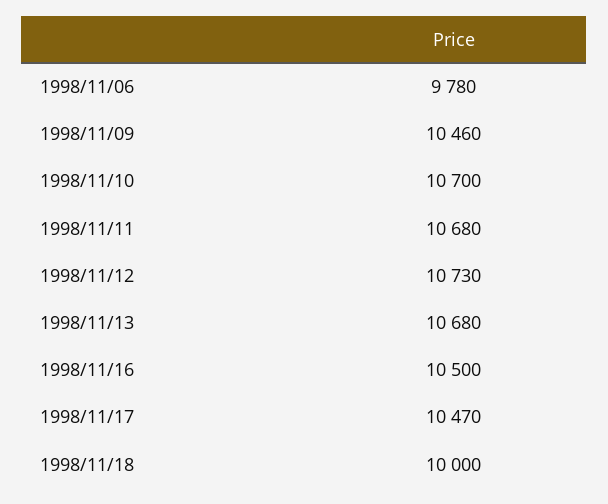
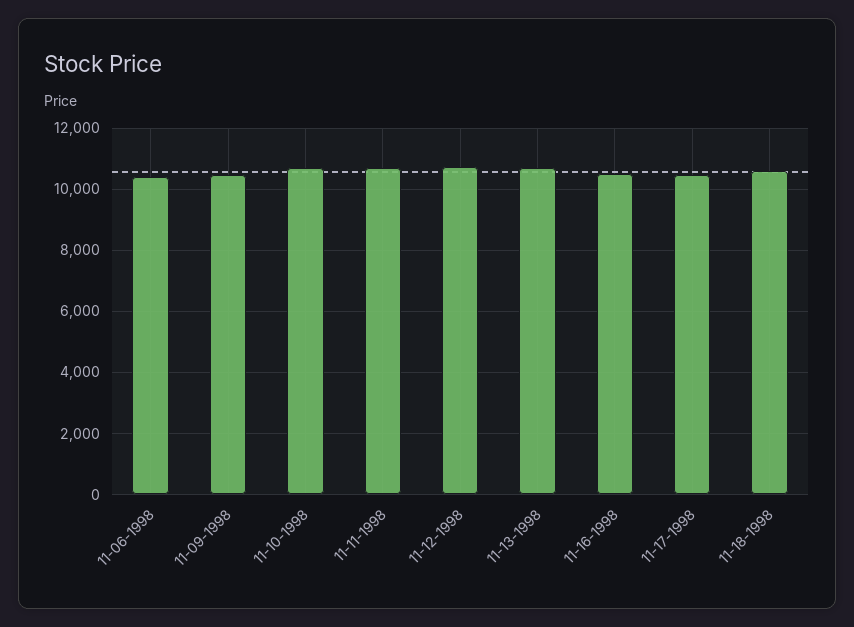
  {
-   "1998/11/06": 9780,
+   "1998/11/06": 10400,
    "1998/11/09": 10460,
    "1998/11/10": 10700,
    "1998/11/11": 10680,
    "1998/11/12": 10730,
    "1998/11/13": 10680,
    "1998/11/16": 10500,
    "1998/11/17": 10470,
-   "1998/11/18": 10000
+   "1998/11/18": 10600
  }

